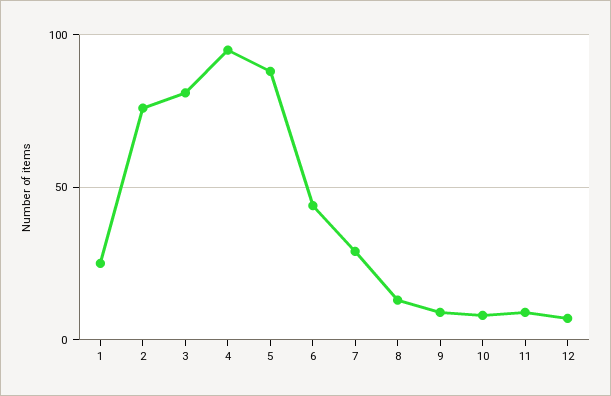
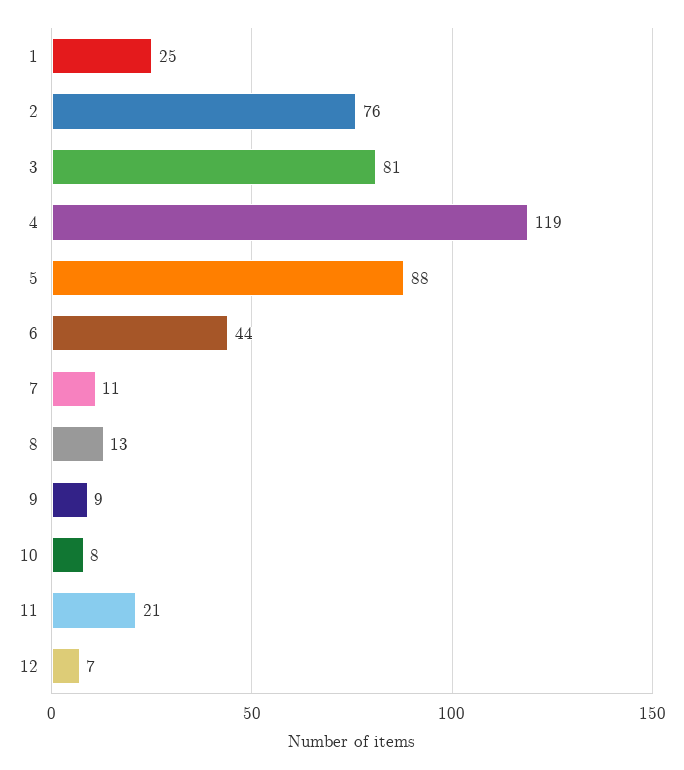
  {
    "1": 25,
    "2": 76,
    "3": 81,
-   "4": 95,
+   "4": 119,
    "5": 88,
    "6": 44,
-   "7": 30,
+   "7": 11,
    "8": 13,
    "9": 9,
    "10": 8,
-   "11": 10,
+   "11": 21,
    "12": 7
  }

